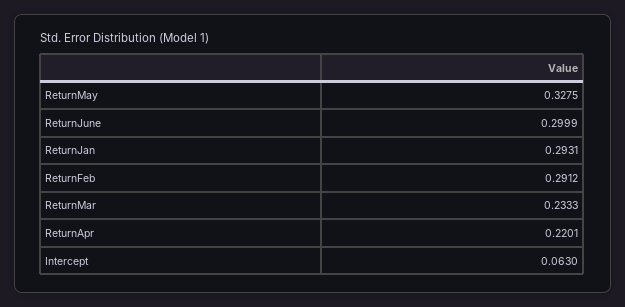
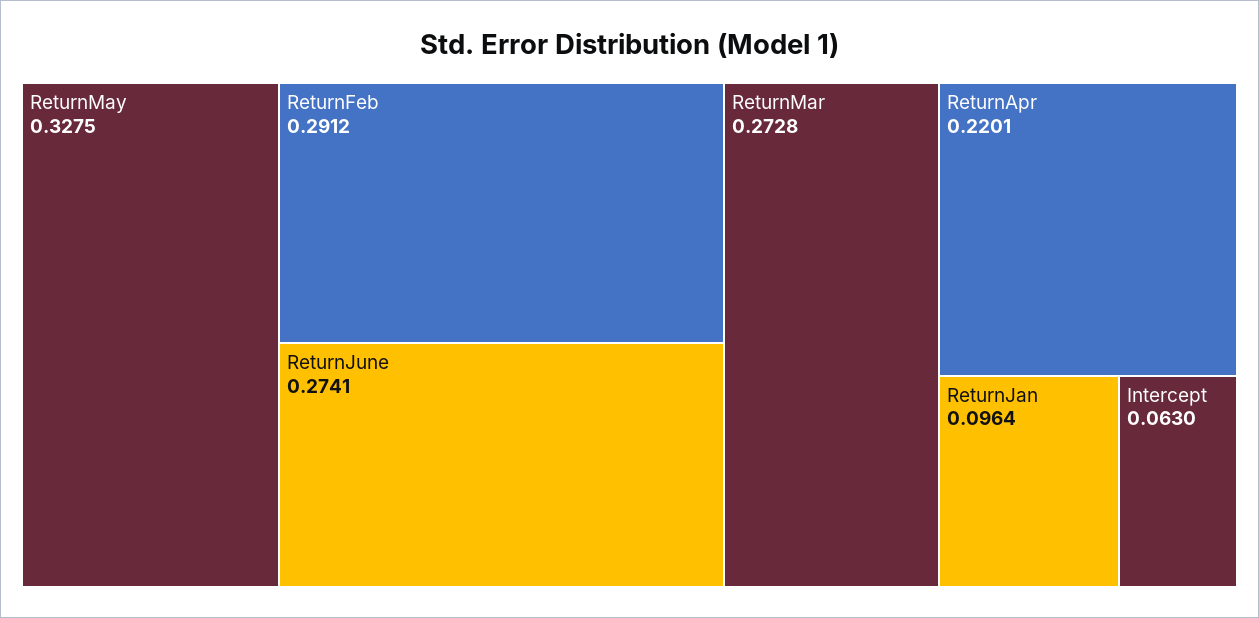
  {
    "ReturnMay": 0.3275,
-   "ReturnJune": 0.2999,
+   "ReturnJune": 0.2741,
-   "ReturnJan": 0.2931,
+   "ReturnJan": 0.0964,
    "ReturnFeb": 0.2912,
-   "ReturnMar": 0.2333,
+   "ReturnMar": 0.2728,
    "ReturnApr": 0.2201,
    "Intercept": 0.063
  }

